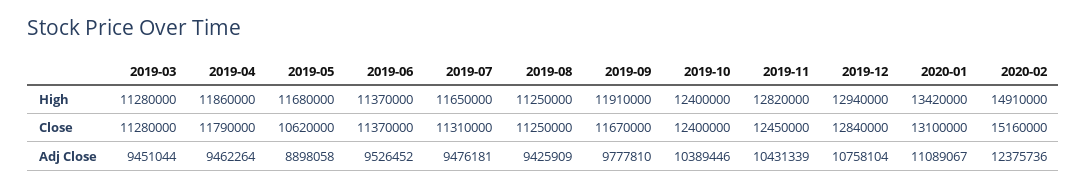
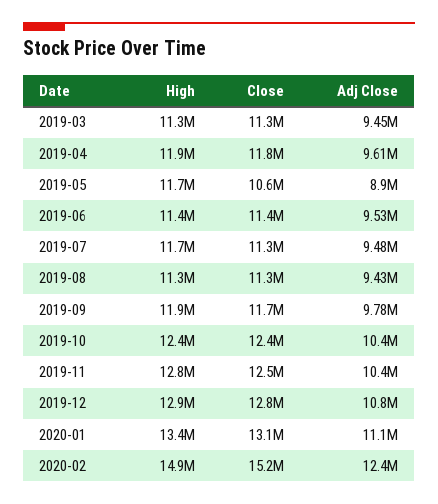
  {
    "2019-03": {
      "High": 11280000,
      "Close": 11280000,
      "Adj Close": 9451044
    },
    "2019-04": {
      "High": 11860000,
      "Close": 11790000,
-     "Adj Close": 9462264
+     "Adj Close": 9610000
    },
    "2019-05": {
      "High": 11680000,
      "Close": 10620000,
      "Adj Close": 8898058
    },
    "2019-06": {
      "High": 11370000,
      "Close": 11370000,
      "Adj Close": 9526452
    },
    "2019-07": {
      "High": 11650000,
      "Close": 11310000,
      "Adj Close": 9476181
    },
    "2019-08": {
      "High": 11250000,
      "Close": 11250000,
      "Adj Close": 9425909
    },
    "2019-09": {
      "High": 11910000,
      "Close": 11670000,
      "Adj Close": 9777810
    },
    "2019-10": {
      "High": 12400000,
      "Close": 12400000,
      "Adj Close": 10389446
    },
    "2019-11": {
      "High": 12820000,
      "Close": 12450000,
      "Adj Close": 10431339
    },
    "2019-12": {
      "High": 12940000,
      "Close": 12840000,
      "Adj Close": 10758104
    },
    "2020-01": {
      "High": 13420000,
      "Close": 13100000,
      "Adj Close": 11089067
    },
    "2020-02": {
      "High": 14910000,
      "Close": 15160000,
      "Adj Close": 12375736
    }
  }

